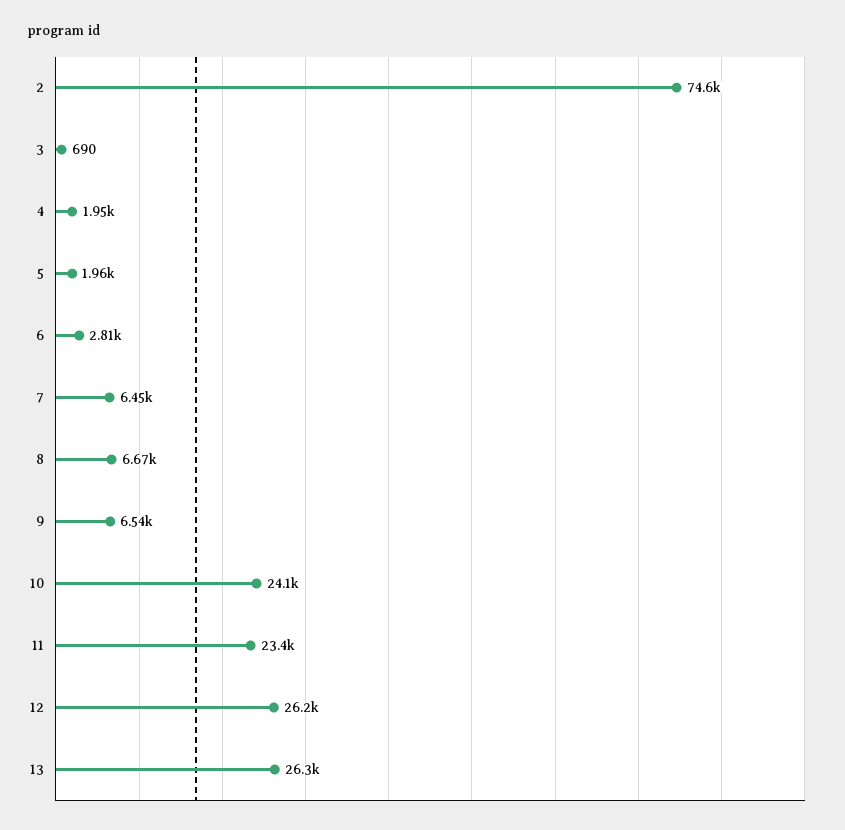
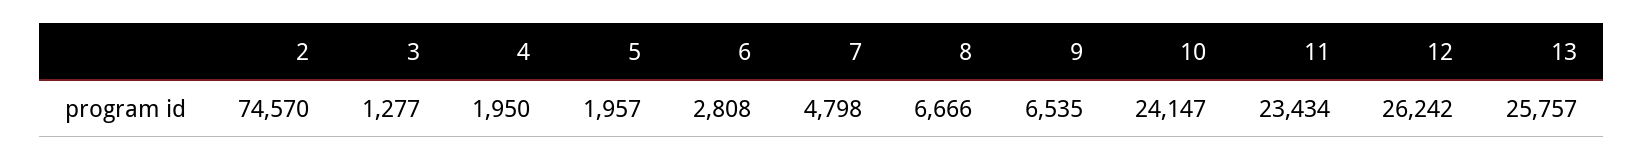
  {
    "2": 74570,
-   "3": 690,
+   "3": 1277,
    "4": 1950,
    "5": 1957,
    "6": 2808,
-   "7": 6450,
+   "7": 4798,
    "8": 6666,
    "9": 6535,
    "10": 24147,
    "11": 23434,
    "12": 26242,
-   "13": 26300
+   "13": 25757
  }

